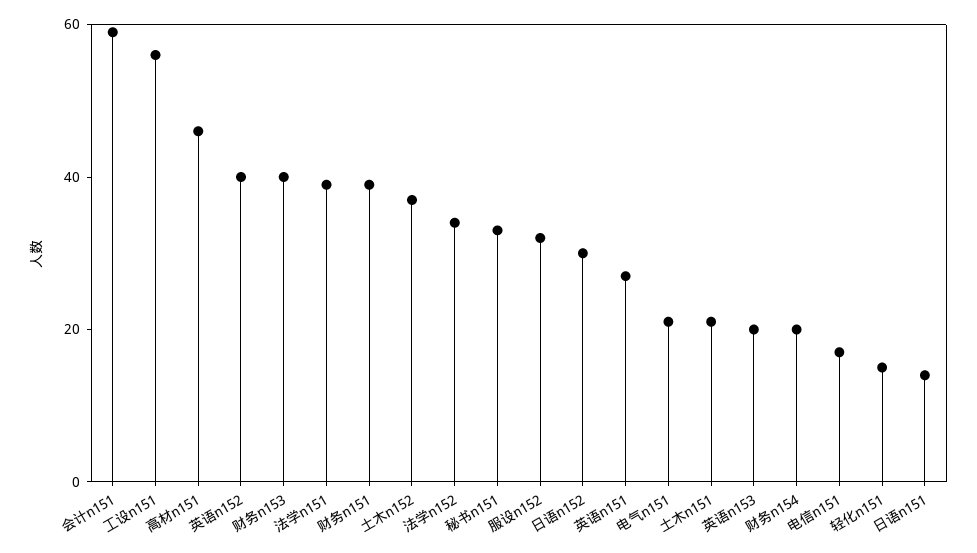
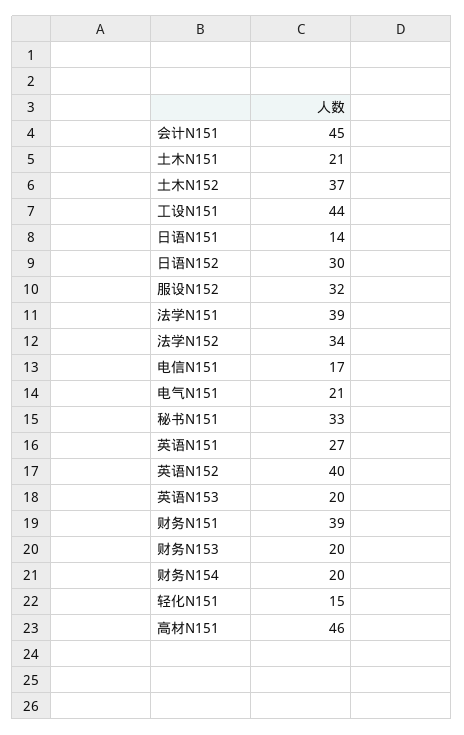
  {
-   "会计n151": 60,
+   "会计n151": 45,
-   "工设n151": 55,
+   "工设n151": 44,
    "高材n151": 46,
    "英语n152": 40,
-   "财务n153": 40,
+   "财务n153": 20,
    "法学n151": 39,
    "财务n151": 39,
    "土木n152": 37,
    "法学n152": 34,
    "秘书n151": 33,
    "服设n152": 32,
    "日语n152": 30,
    "英语n151": 27,
    "电气n151": 21,
    "土木n151": 21,
    "英语n153": 20,
    "财务n154": 20,
    "电信n151": 17,
    "轻化n151": 15,
    "日语n151": 14
  }

